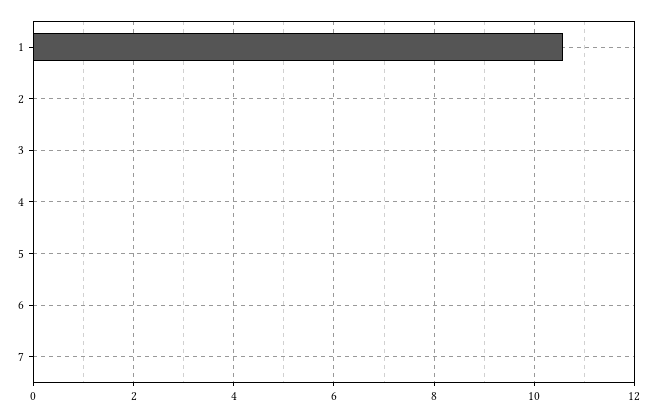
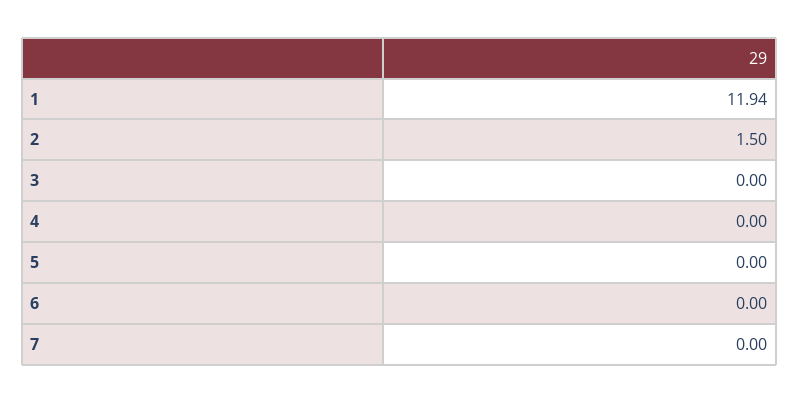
  {
-   "1": 10.6,
+   "1": 11.94,
-   "2": 0,
+   "2": 1.5,
    "3": 0,
    "4": 0,
    "5": 0,
    "6": 0,
    "7": 0
  }

